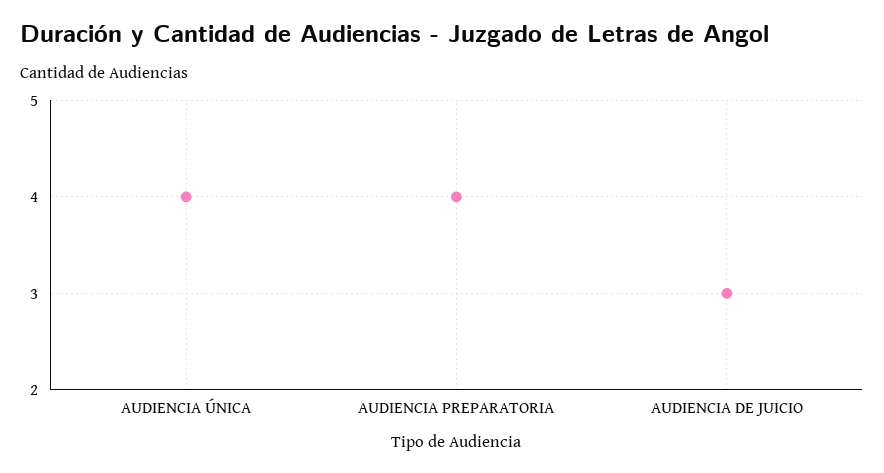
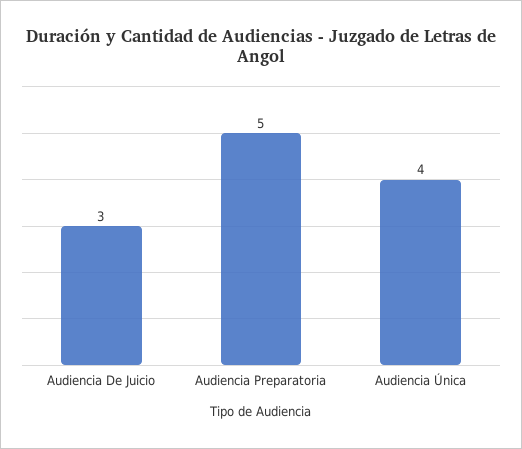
  {
    "AUDIENCIA ÚNICA": 4,
-   "AUDIENCIA PREPARATORIA": 4,
+   "AUDIENCIA PREPARATORIA": 5,
    "AUDIENCIA DE JUICIO": 3
  }

